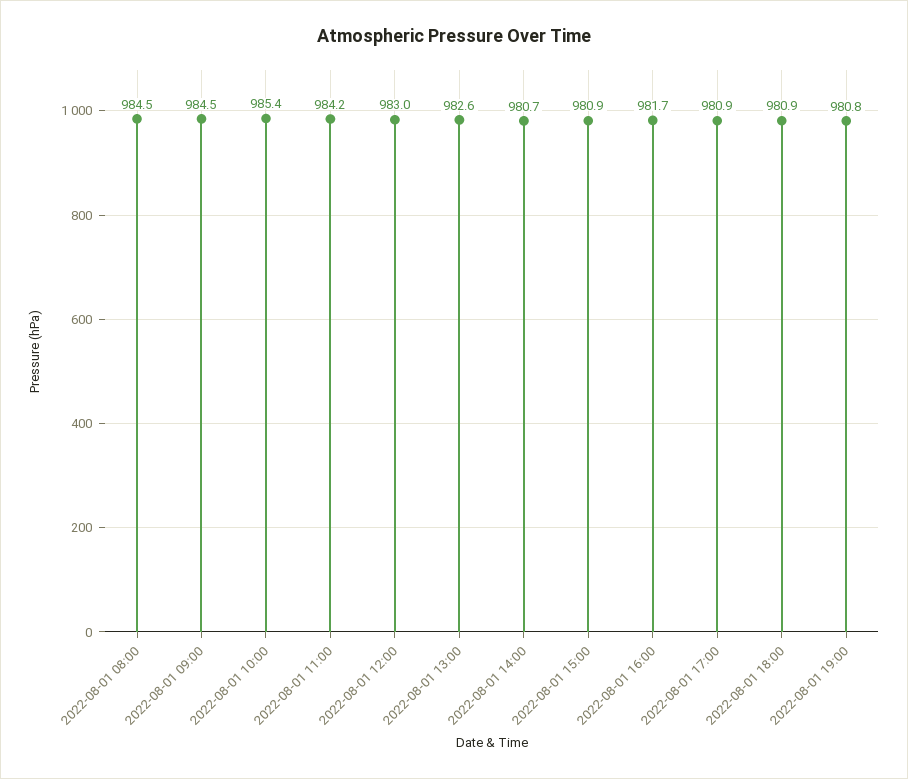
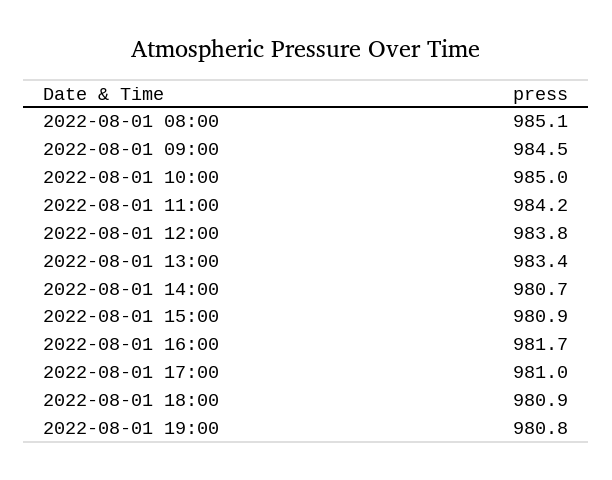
  {
-   "2022-08-01 08:00": 984.5,
+   "2022-08-01 08:00": 985.1,
    "2022-08-01 09:00": 984.5,
-   "2022-08-01 10:00": 985.4,
+   "2022-08-01 10:00": 985,
    "2022-08-01 11:00": 984.2,
-   "2022-08-01 12:00": 983,
+   "2022-08-01 12:00": 983.8,
-   "2022-08-01 13:00": 982.6,
+   "2022-08-01 13:00": 983.4,
    "2022-08-01 14:00": 980.7,
    "2022-08-01 15:00": 980.9,
    "2022-08-01 16:00": 981.7,
-   "2022-08-01 17:00": 980.9,
+   "2022-08-01 17:00": 981,
    "2022-08-01 18:00": 980.9,
    "2022-08-01 19:00": 980.8
  }

